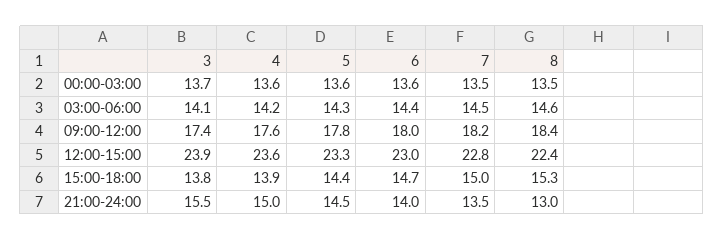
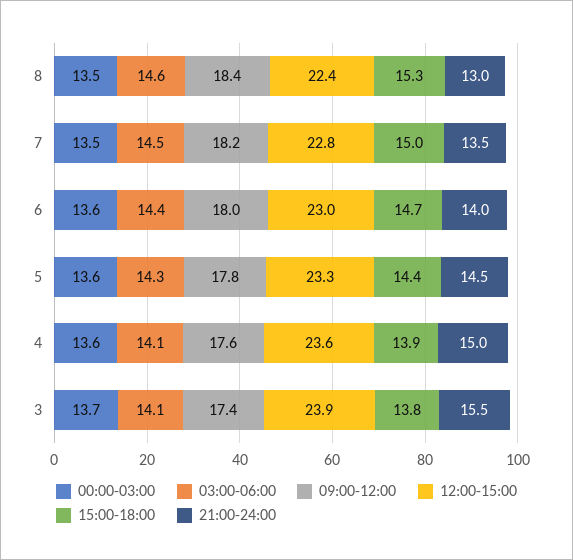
  {
    "00:00-03:00": {
      "3": 13.7,
      "4": 13.6,
      "5": 13.6,
      "6": 13.6,
      "7": 13.5,
      "8": 13.5
    },
    "03:00-06:00": {
      "3": 14.1,
-     "4": 14.2,
+     "4": 14.1,
      "5": 14.3,
      "6": 14.4,
      "7": 14.5,
      "8": 14.6
    },
    "09:00-12:00": {
      "3": 17.4,
      "4": 17.6,
      "5": 17.8,
      "6": 18,
      "7": 18.2,
      "8": 18.4
    },
    "12:00-15:00": {
      "3": 23.9,
      "4": 23.6,
      "5": 23.3,
      "6": 23,
      "7": 22.8,
      "8": 22.4
    },
    "15:00-18:00": {
      "3": 13.8,
      "4": 13.9,
      "5": 14.4,
      "6": 14.7,
      "7": 15,
      "8": 15.3
    },
    "21:00-24:00": {
      "3": 15.5,
      "4": 15,
      "5": 14.5,
      "6": 14,
      "7": 13.5,
      "8": 13
    }
  }

